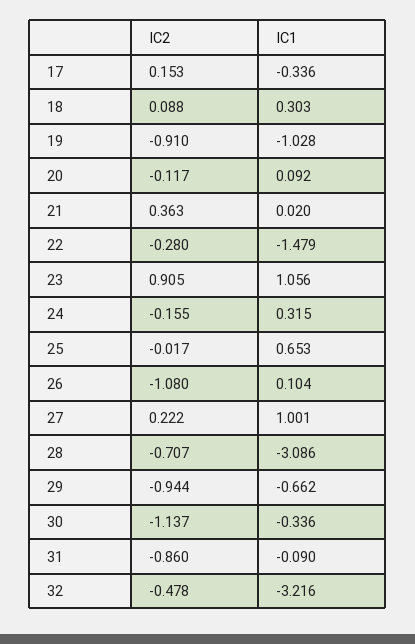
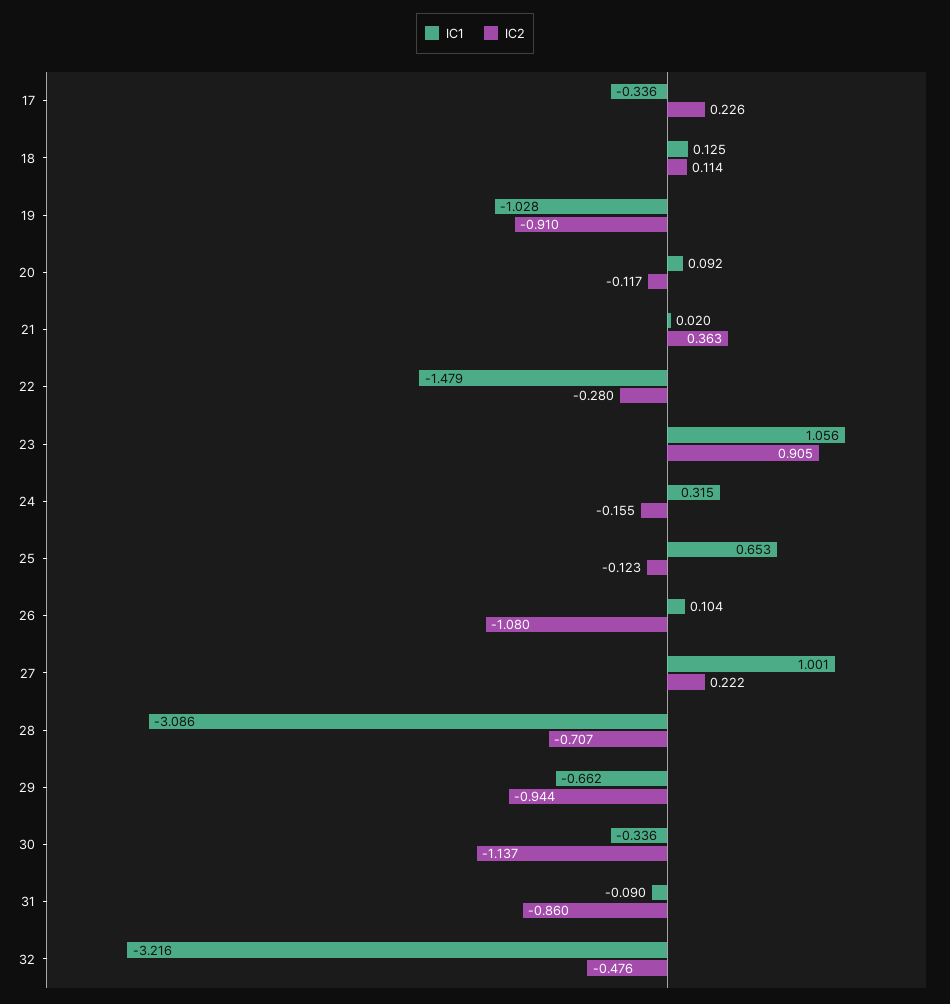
  {
    "IC2": {
-     "17": 0.153,
+     "17": 0.226,
-     "18": 0.088,
+     "18": 0.114,
      "19": -0.91,
      "20": -0.117,
      "21": 0.363,
      "22": -0.28,
      "23": 0.905,
      "24": -0.155,
-     "25": -0.017,
+     "25": -0.123,
      "26": -1.08,
      "27": 0.222,
      "28": -0.707,
      "29": -0.944,
      "30": -1.137,
      "31": -0.86,
-     "32": -0.478
+     "32": -0.476
    },
    "IC1": {
      "17": -0.336,
-     "18": 0.303,
+     "18": 0.125,
      "19": -1.028,
      "20": 0.092,
      "21": 0.02,
      "22": -1.479,
      "23": 1.056,
      "24": 0.315,
      "25": 0.653,
      "26": 0.104,
      "27": 1.001,
      "28": -3.086,
      "29": -0.662,
      "30": -0.336,
      "31": -0.09,
      "32": -3.216
    }
  }

